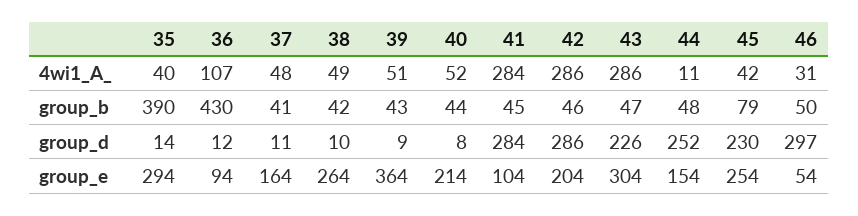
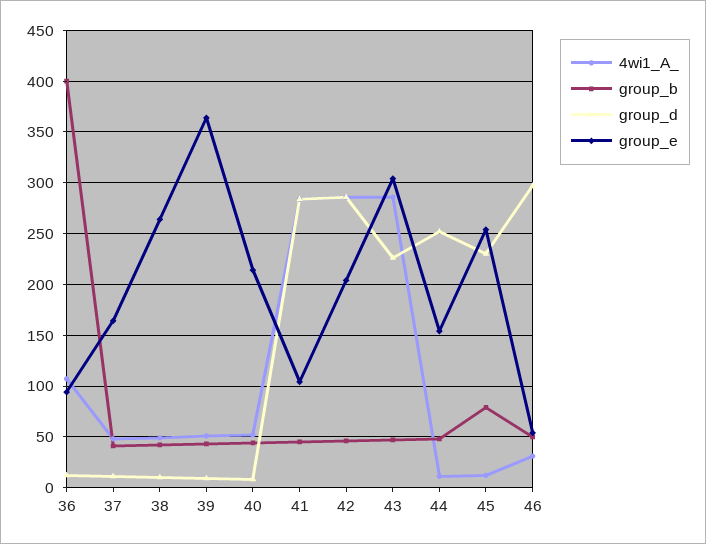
  {
    "4wi1_A_": {
-     "35": 40,
      "36": 107,
      "37": 48,
      "38": 49,
      "39": 51,
      "40": 52,
      "41": 284,
      "42": 286,
      "43": 286,
      "44": 11,
-     "45": 42,
+     "45": 10,
      "46": 31
    },
    "group_b": {
-     "35": 390,
-     "36": 430,
+     "36": 400,
      "37": 41,
      "38": 42,
      "39": 43,
      "40": 44,
      "41": 45,
      "42": 46,
      "43": 47,
      "44": 48,
      "45": 79,
      "46": 50
    },
    "group_d": {
-     "35": 14,
      "36": 12,
      "37": 11,
      "38": 10,
      "39": 9,
      "40": 8,
      "41": 284,
      "42": 286,
      "43": 226,
      "44": 252,
      "45": 230,
      "46": 297
    },
    "group_e": {
-     "35": 294,
      "36": 94,
      "37": 164,
      "38": 264,
      "39": 364,
      "40": 214,
      "41": 104,
      "42": 204,
      "43": 304,
      "44": 154,
      "45": 254,
      "46": 54
    }
  }

